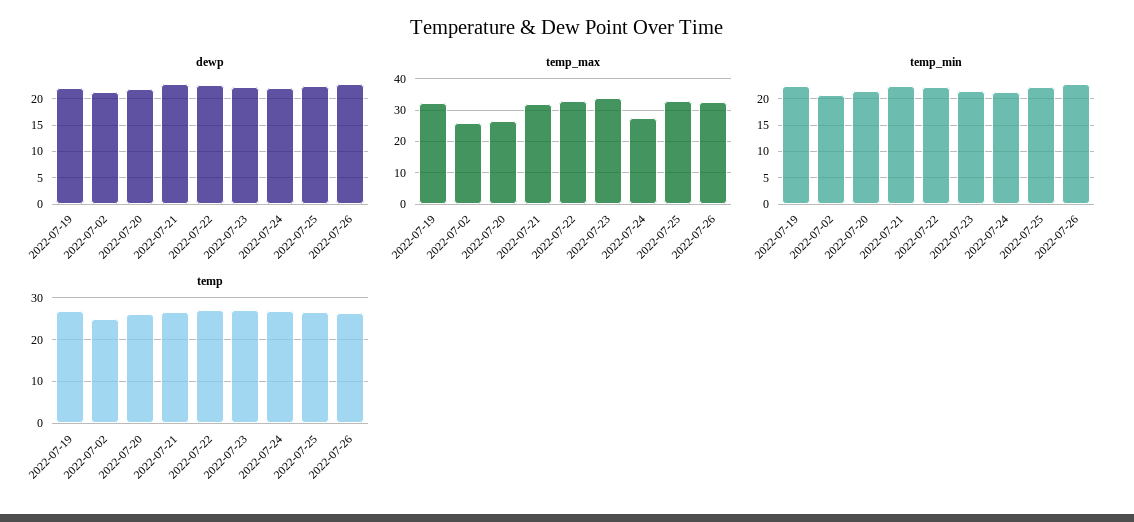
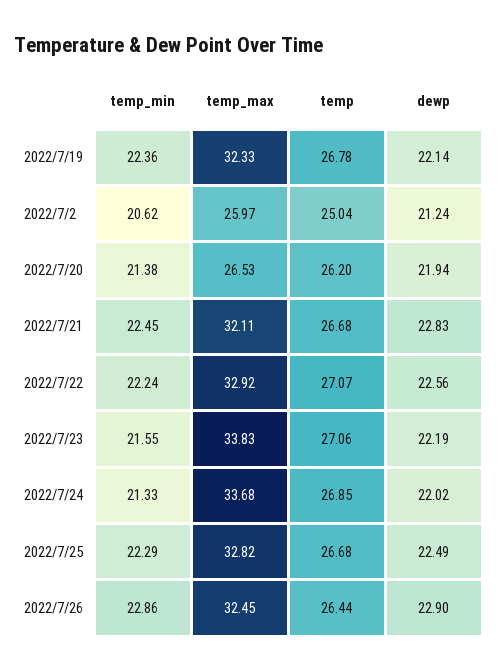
  {
    "dewp": {
      "2022-07-19": 22.14,
      "2022-07-02": 21.24,
      "2022-07-20": 21.94,
      "2022-07-21": 22.83,
      "2022-07-22": 22.56,
      "2022-07-23": 22.19,
      "2022-07-24": 22.02,
      "2022-07-25": 22.49,
      "2022-07-26": 22.9
    },
    "temp_max": {
      "2022-07-19": 32.33,
      "2022-07-02": 25.97,
      "2022-07-20": 26.53,
      "2022-07-21": 32.11,
      "2022-07-22": 32.92,
      "2022-07-23": 33.83,
-     "2022-07-24": 28,
+     "2022-07-24": 33.68,
      "2022-07-25": 32.82,
      "2022-07-26": 32.45
    },
    "temp_min": {
      "2022-07-19": 22.36,
      "2022-07-02": 20.62,
      "2022-07-20": 21.38,
      "2022-07-21": 22.45,
      "2022-07-22": 22.24,
      "2022-07-23": 21.55,
      "2022-07-24": 21.33,
      "2022-07-25": 22.29,
      "2022-07-26": 22.86
    },
    "temp": {
      "2022-07-19": 26.78,
      "2022-07-02": 25.04,
      "2022-07-20": 26.2,
      "2022-07-21": 26.68,
      "2022-07-22": 27.07,
      "2022-07-23": 27.06,
      "2022-07-24": 26.85,
      "2022-07-25": 26.68,
      "2022-07-26": 26.44
    }
  }

